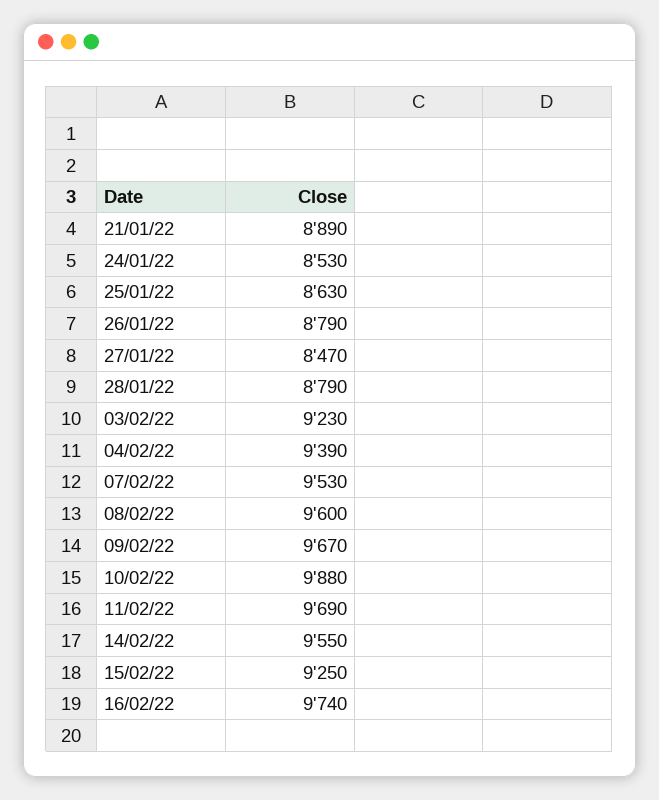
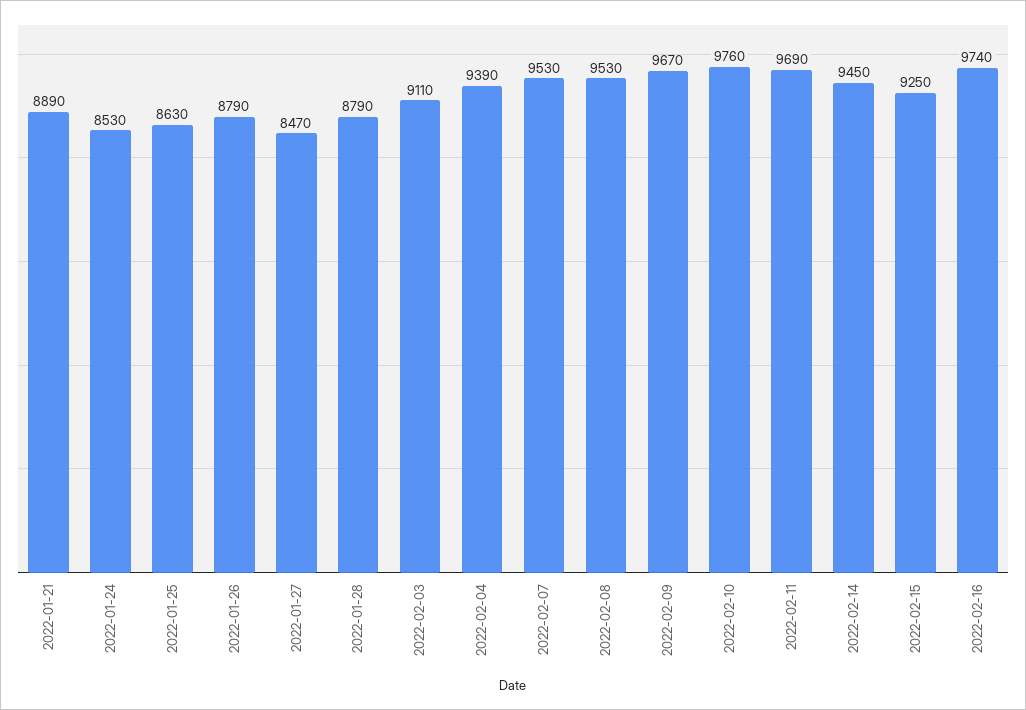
  {
    "21/01/22": 8890,
    "24/01/22": 8530,
    "25/01/22": 8630,
    "26/01/22": 8790,
    "27/01/22": 8470,
    "28/01/22": 8790,
-   "03/02/22": 9230,
+   "03/02/22": 9110,
    "04/02/22": 9390,
    "07/02/22": 9530,
-   "08/02/22": 9600,
+   "08/02/22": 9530,
    "09/02/22": 9670,
-   "10/02/22": 9880,
+   "10/02/22": 9760,
    "11/02/22": 9690,
-   "14/02/22": 9550,
+   "14/02/22": 9450,
    "15/02/22": 9250,
    "16/02/22": 9740
  }

